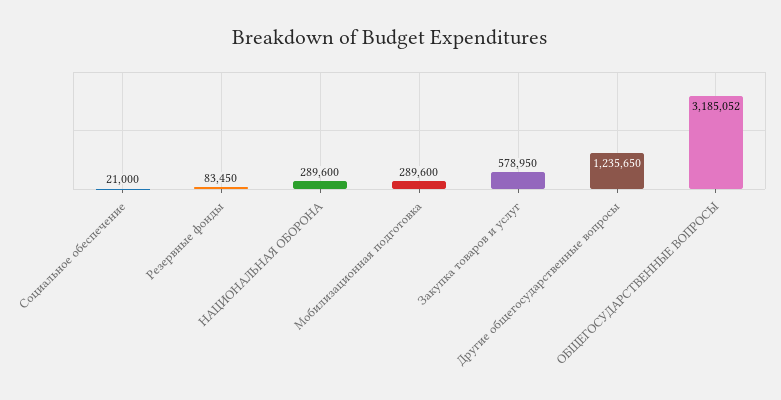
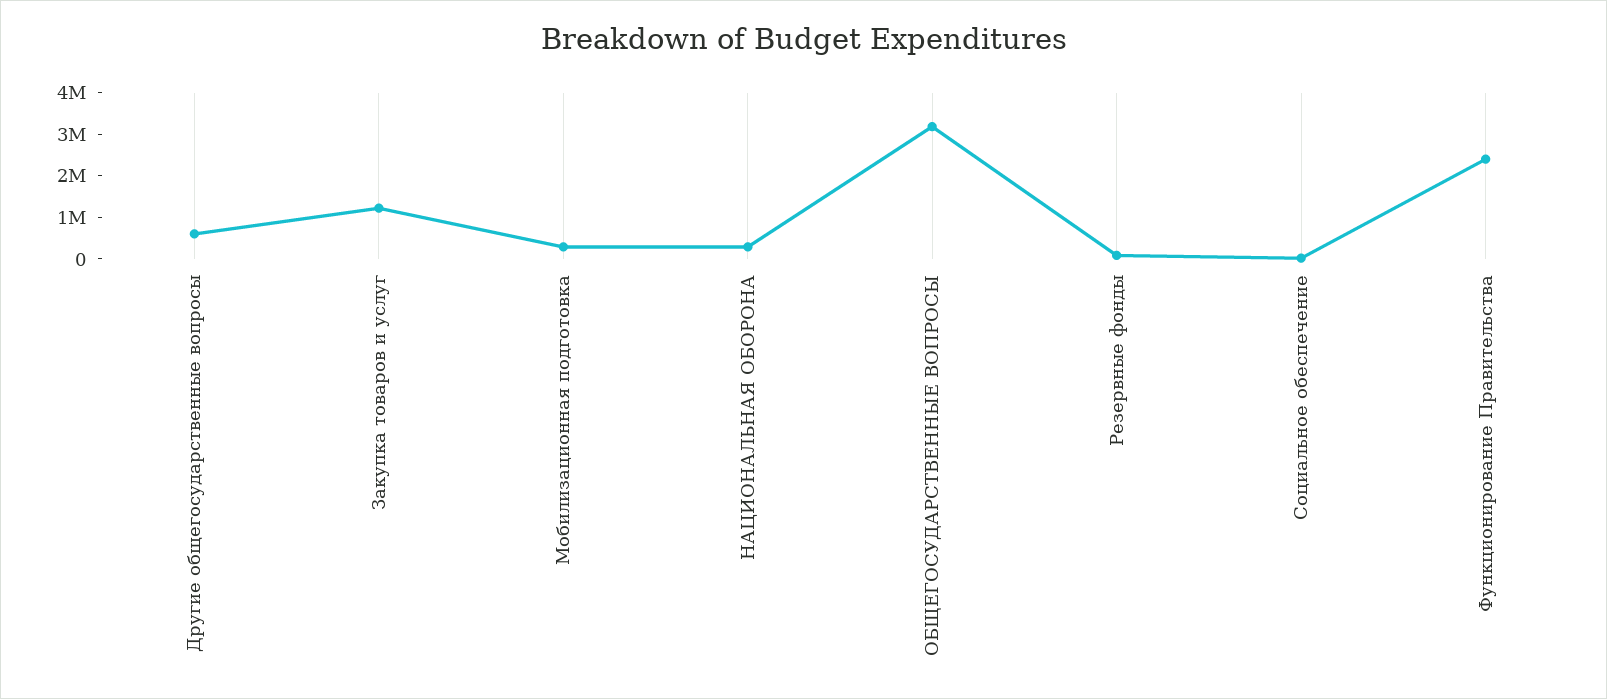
  {
    "Социальное обеспечение": 21000,
    "Резервные фонды": 83450,
    "НАЦИОНАЛЬНАЯ ОБОРОНА": 289600,
    "Мобилизационная подготовка": 289600,
-   "Закупка товаров и услуг": 578950,
+   "Закупка товаров и услуг": 1200000,
-   "Другие общегосударственные вопросы": 1235650,
+   "Другие общегосударственные вопросы": 600000,
-   "ОБЩЕГОСУДАРСТВЕННЫЕ ВОПРОСЫ": 3185052
+   "ОБЩЕГОСУДАРСТВЕННЫЕ ВОПРОСЫ": 3185052,
+   "Функционирование Правительства": 2400000
  }

